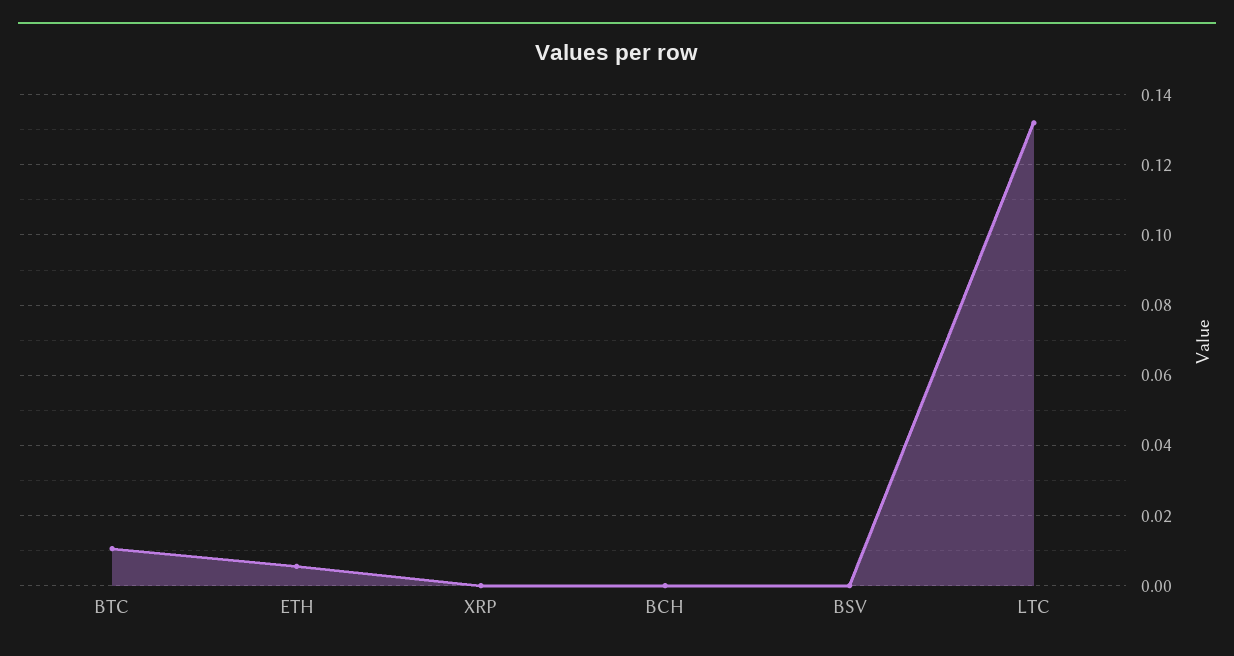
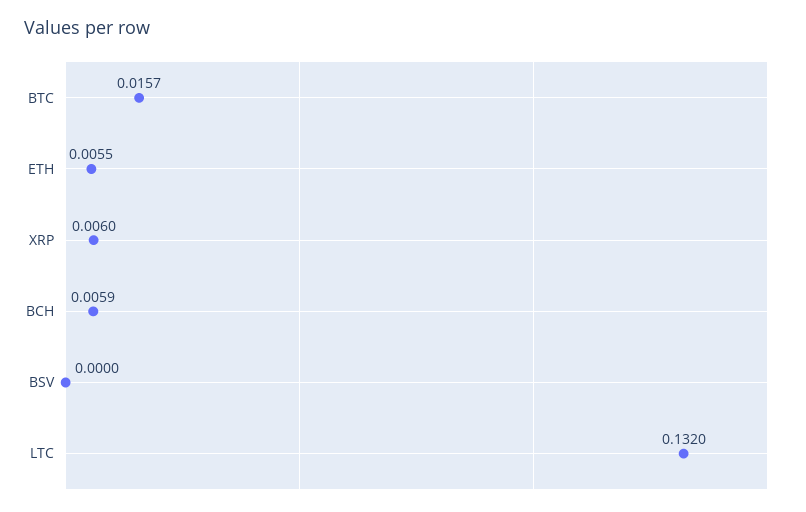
  {
-   "BTC": 0.01,
+   "BTC": 0.0157,
    "ETH": 0.0055,
-   "XRP": 0,
+   "XRP": 0.006,
-   "BCH": 0,
+   "BCH": 0.0059,
    "BSV": 0,
    "LTC": 0.132
  }

